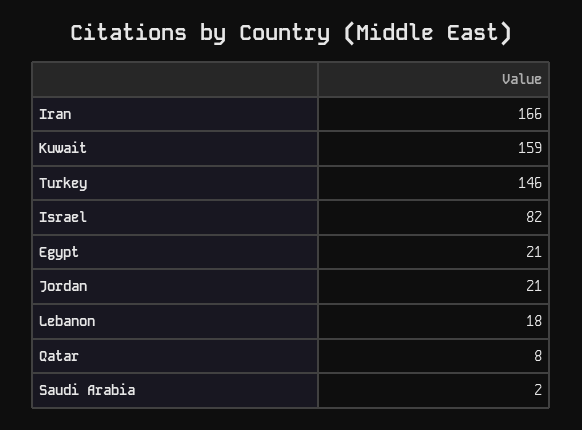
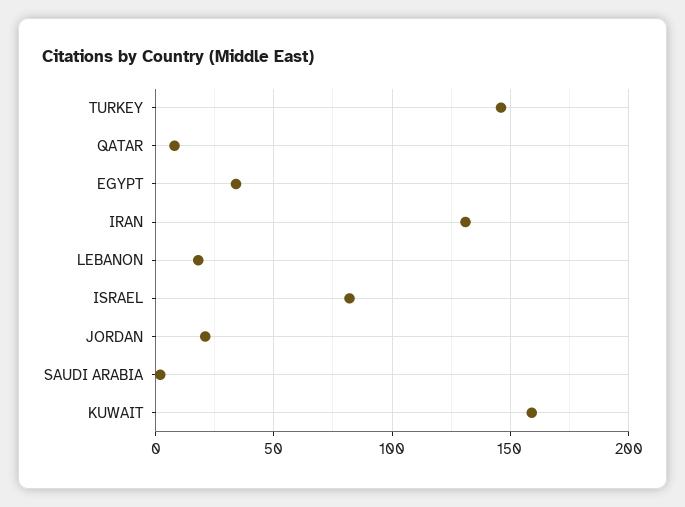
  {
-   "Iran": 166,
+   "Iran": 130,
    "Kuwait": 159,
    "Turkey": 146,
    "Israel": 82,
-   "Egypt": 21,
+   "Egypt": 35,
    "Jordan": 21,
    "Lebanon": 18,
    "Qatar": 8,
    "Saudi Arabia": 2
  }

